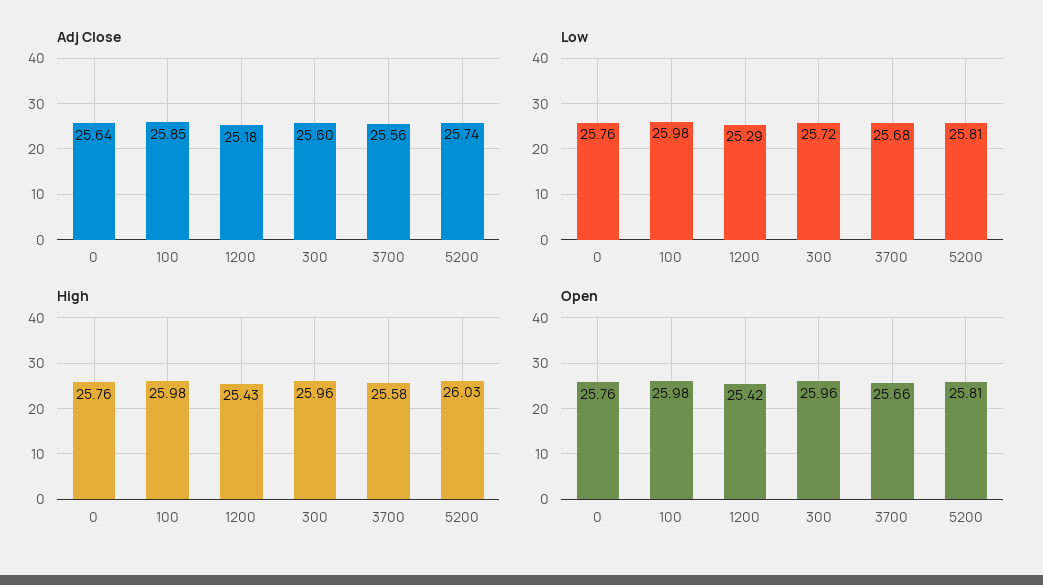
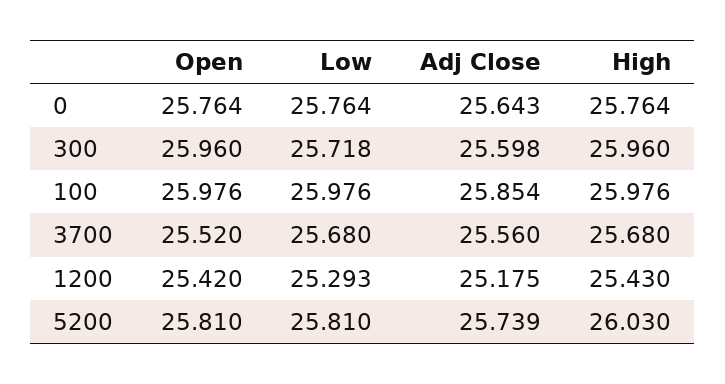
  {
    "Adj Close": {
      "0": 25.643,
      "100": 25.854,
      "1200": 25.175,
      "300": 25.598,
      "3700": 25.56,
      "5200": 25.739
    },
    "Low": {
      "0": 25.764,
      "100": 25.976,
      "1200": 25.293,
      "300": 25.718,
      "3700": 25.68,
      "5200": 25.81
    },
    "High": {
      "0": 25.764,
      "100": 25.976,
      "1200": 25.43,
      "300": 25.96,
-     "3700": 25.58,
+     "3700": 25.68,
      "5200": 26.03
    },
    "Open": {
      "0": 25.764,
      "100": 25.976,
      "1200": 25.42,
      "300": 25.96,
-     "3700": 25.66,
+     "3700": 25.52,
      "5200": 25.81
    }
  }

